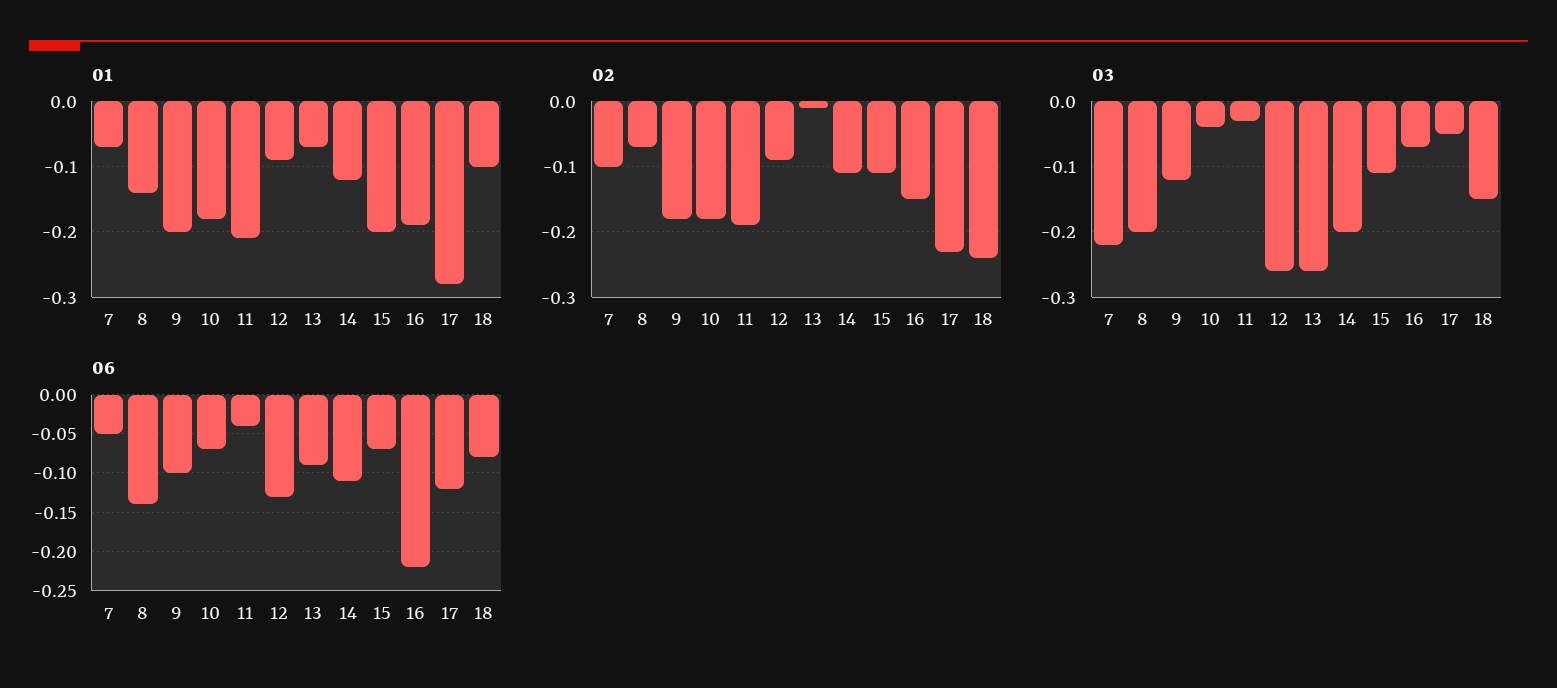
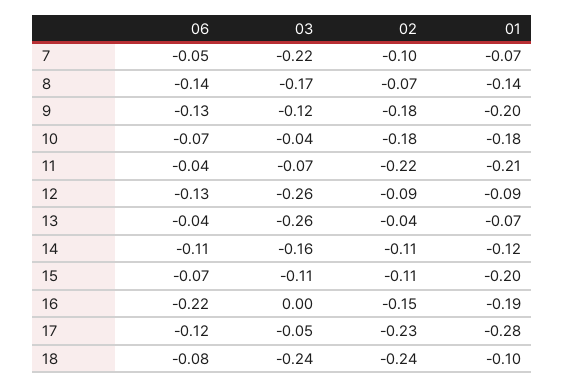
  {
    "01": {
      "7": -0.07,
      "8": -0.14,
      "9": -0.2,
      "10": -0.18,
      "11": -0.21,
      "12": -0.09,
      "13": -0.07,
      "14": -0.12,
      "15": -0.2,
      "16": -0.19,
      "17": -0.28,
      "18": -0.1
    },
    "02": {
      "7": -0.1,
      "8": -0.07,
      "9": -0.18,
      "10": -0.18,
-     "11": -0.19,
+     "11": -0.22,
      "12": -0.09,
-     "13": -0.01,
+     "13": -0.04,
      "14": -0.11,
      "15": -0.11,
      "16": -0.15,
      "17": -0.23,
      "18": -0.24
    },
    "03": {
      "7": -0.22,
-     "8": -0.2,
+     "8": -0.17,
      "9": -0.12,
      "10": -0.04,
-     "11": -0.03,
+     "11": -0.07,
      "12": -0.26,
      "13": -0.26,
-     "14": -0.2,
+     "14": -0.16,
      "15": -0.11,
-     "16": -0.07,
+     "16": 0,
      "17": -0.05,
-     "18": -0.15
+     "18": -0.24
    },
    "06": {
      "7": -0.05,
      "8": -0.14,
-     "9": -0.1,
+     "9": -0.13,
      "10": -0.07,
      "11": -0.04,
      "12": -0.13,
-     "13": -0.09,
+     "13": -0.04,
      "14": -0.11,
      "15": -0.07,
      "16": -0.22,
      "17": -0.12,
      "18": -0.08
    }
  }

